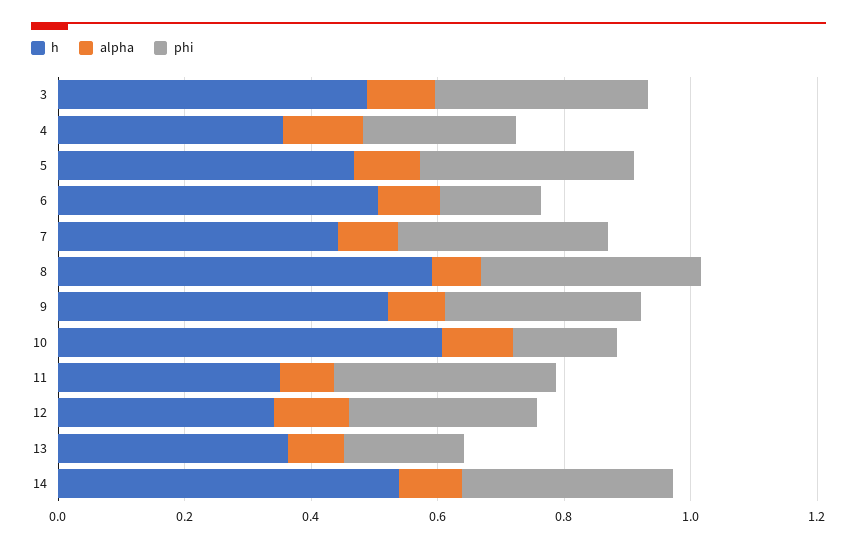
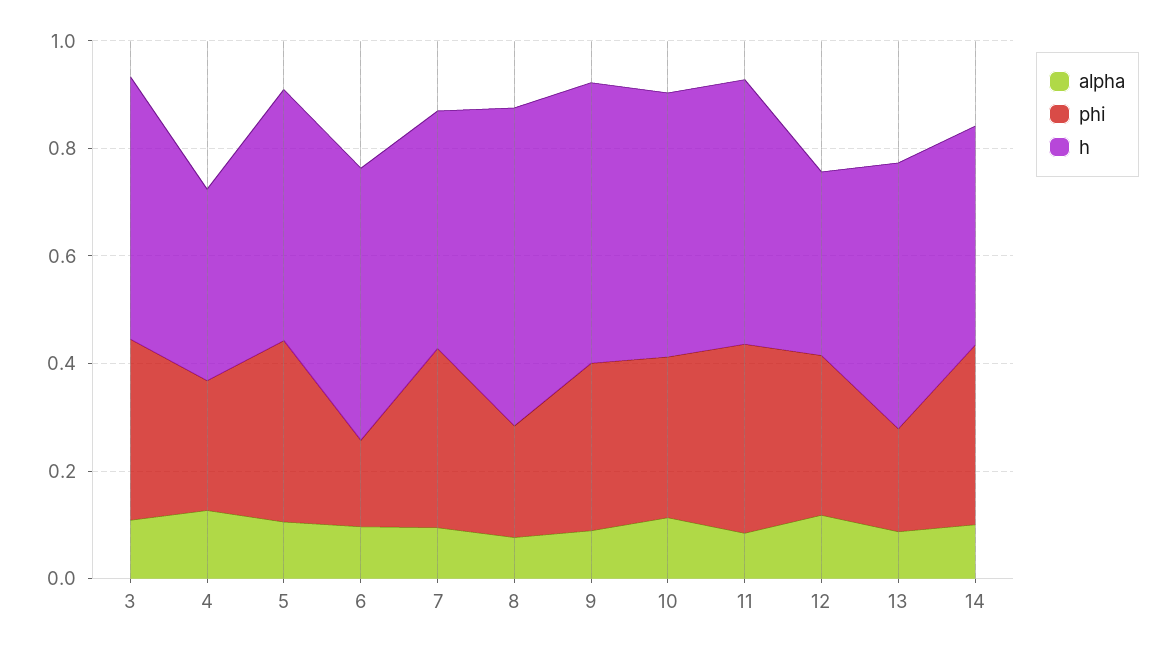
  {
    "h": {
      "3": 0.5,
      "4": 0.35,
      "5": 0.45,
      "6": 0.5,
      "7": 0.45,
      "8": 0.6,
      "9": 0.5,
-     "10": 0.6,
+     "10": 0.5,
-     "11": 0.35,
+     "11": 0.5,
      "12": 0.35,
-     "13": 0.35,
+     "13": 0.5,
-     "14": 0.55
+     "14": 0.4
    },
    "alpha": {
      "3": 0.1,
      "4": 0.15,
      "5": 0.1,
      "6": 0.1,
      "7": 0.1,
      "8": 0.1,
      "9": 0.1,
      "10": 0.1,
      "11": 0.1,
      "12": 0.1,
      "13": 0.1,
      "14": 0.1
    },
    "phi": {
      "3": 0.35,
      "4": 0.25,
      "5": 0.35,
      "6": 0.15,
      "7": 0.35,
-     "8": 0.35,
+     "8": 0.2,
      "9": 0.3,
-     "10": 0.15,
+     "10": 0.3,
      "11": 0.35,
      "12": 0.3,
      "13": 0.2,
      "14": 0.35
    }
  }

